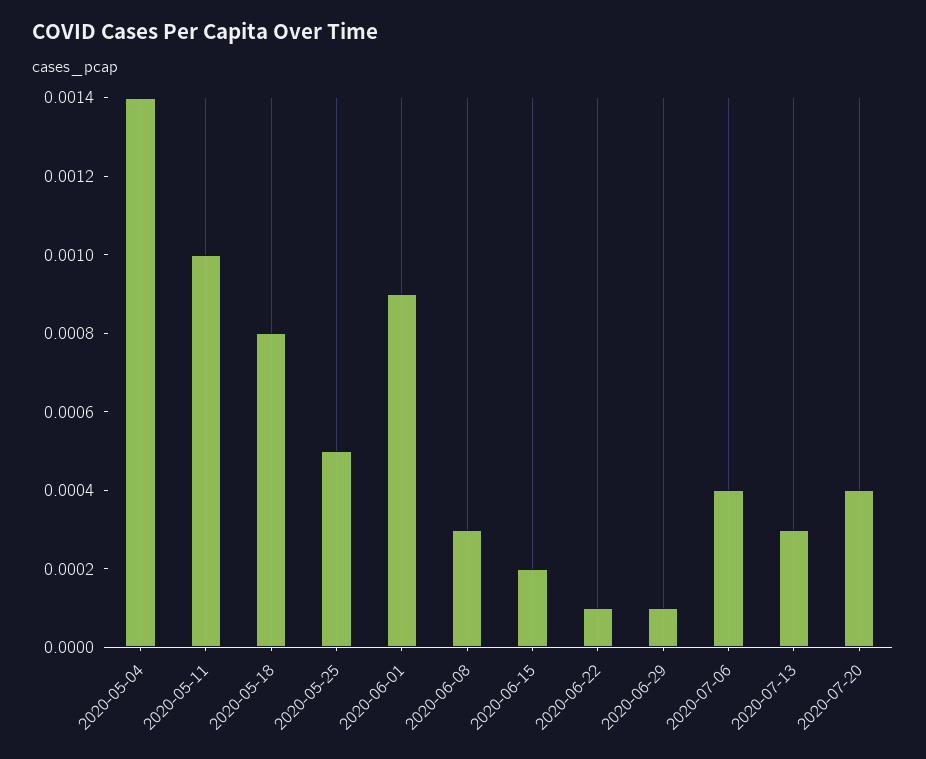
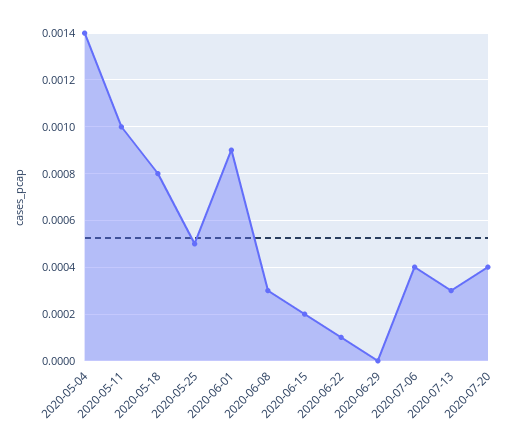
  {
    "2020-05-04": 0.0014,
    "2020-05-11": 0.001,
    "2020-05-18": 0.0008,
    "2020-05-25": 0.0005,
    "2020-06-01": 0.0009,
    "2020-06-08": 0.0003,
    "2020-06-15": 0.0002,
    "2020-06-22": 0.0001,
-   "2020-06-29": 0.0001,
+   "2020-06-29": 0,
    "2020-07-06": 0.0004,
    "2020-07-13": 0.0003,
    "2020-07-20": 0.0004
  }

